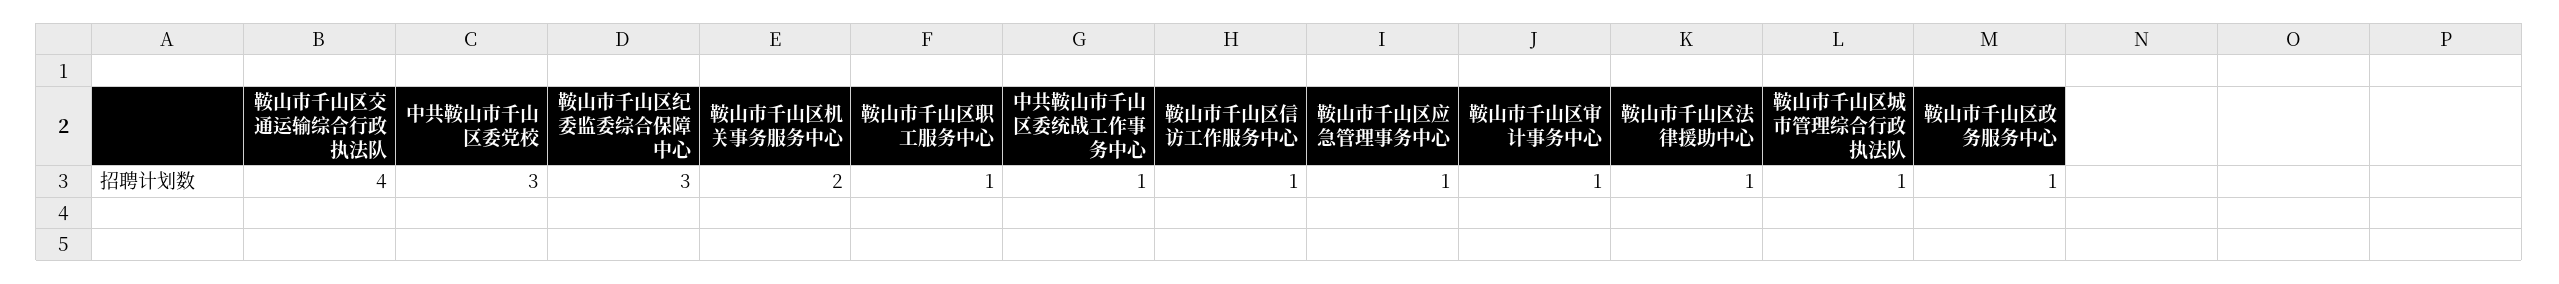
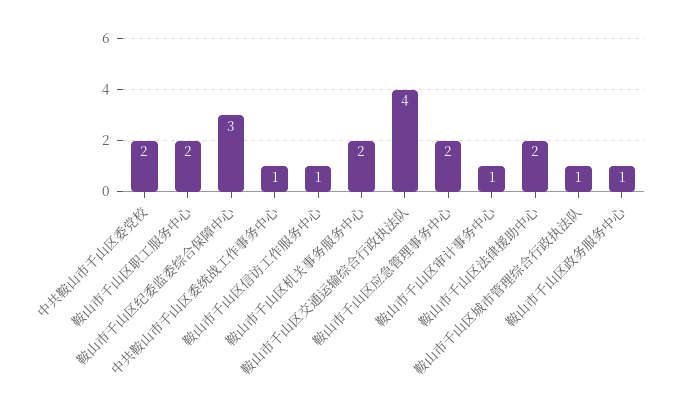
  {
    "鞍山市千山区交通运输综合行政执法队": 4,
-   "中共鞍山市千山区委党校": 3,
+   "中共鞍山市千山区委党校": 2,
    "鞍山市千山区纪委监委综合保障中心": 3,
    "鞍山市千山区机关事务服务中心": 2,
-   "鞍山市千山区职工服务中心": 1,
+   "鞍山市千山区职工服务中心": 2,
    "中共鞍山市千山区委统战工作事务中心": 1,
    "鞍山市千山区信访工作服务中心": 1,
-   "鞍山市千山区应急管理事务中心": 1,
+   "鞍山市千山区应急管理事务中心": 2,
    "鞍山市千山区审计事务中心": 1,
-   "鞍山市千山区法律援助中心": 1,
+   "鞍山市千山区法律援助中心": 2,
    "鞍山市千山区城市管理综合行政执法队": 1,
    "鞍山市千山区政务服务中心": 1
  }

